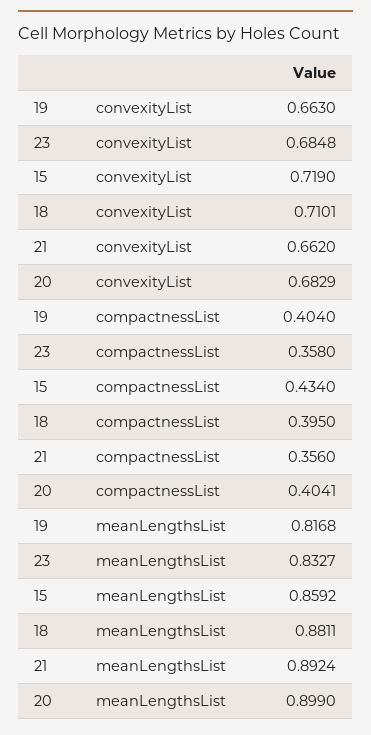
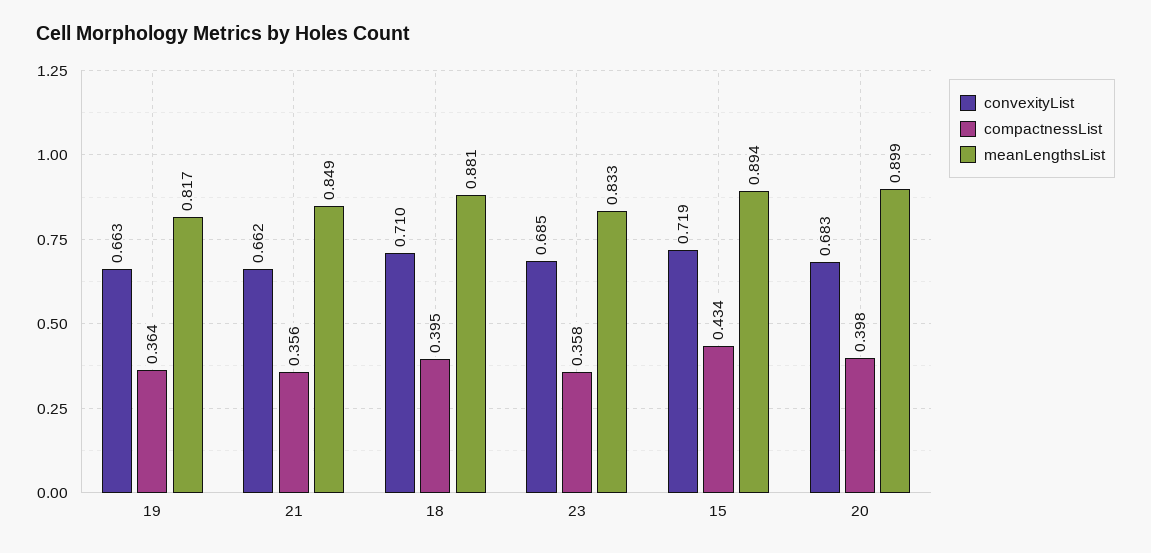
  {
    "convexityList": {
      "19": 0.663,
      "23": 0.6848,
      "15": 0.719,
      "18": 0.7101,
      "21": 0.662,
      "20": 0.6829
    },
    "compactnessList": {
-     "19": 0.404,
+     "19": 0.364,
      "23": 0.358,
      "15": 0.434,
      "18": 0.395,
      "21": 0.356,
-     "20": 0.4041
+     "20": 0.398
    },
    "meanLengthsList": {
      "19": 0.8168,
      "23": 0.8327,
-     "15": 0.8592,
+     "15": 0.894,
      "18": 0.8811,
-     "21": 0.8924,
+     "21": 0.849,
      "20": 0.899
    }
  }

